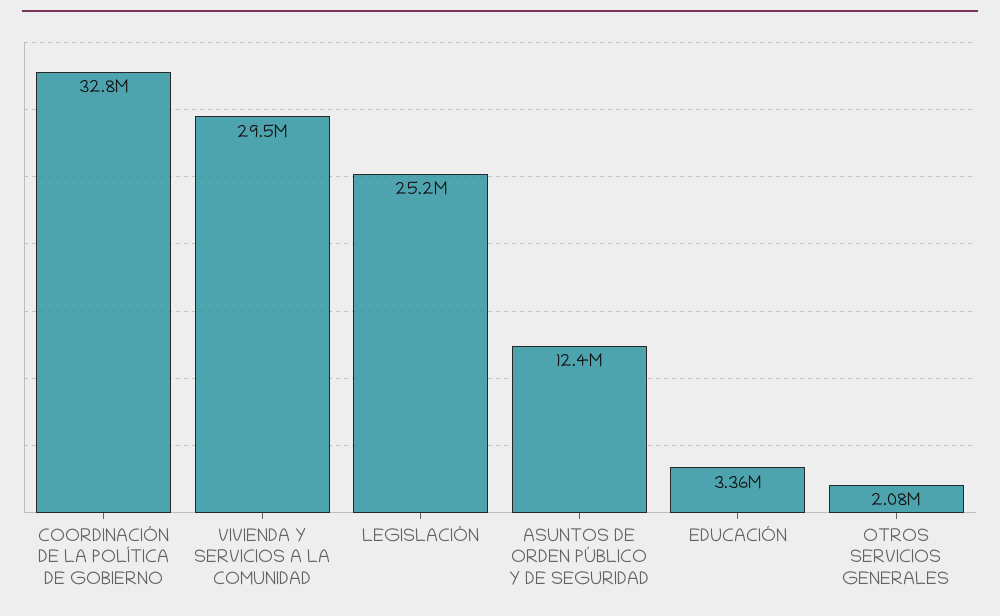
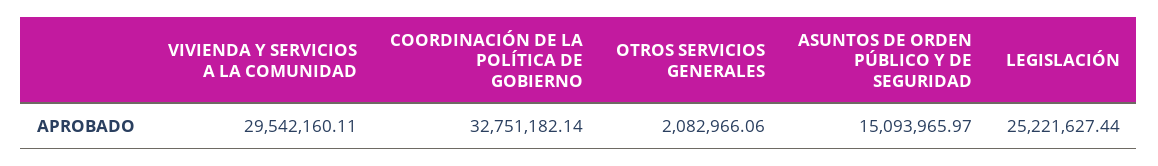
  {
    "COORDINACIÓN DE LA POLÍTICA DE GOBIERNO": 32751182.14,
    "VIVIENDA Y SERVICIOS A LA COMUNIDAD": 29542160.11,
    "LEGISLACIÓN": 25221627.44,
-   "ASUNTOS DE ORDEN PÚBLICO Y DE SEGURIDAD": 12400000,
+   "ASUNTOS DE ORDEN PÚBLICO Y DE SEGURIDAD": 15093965.97,
-   "EDUCACIÓN": 3360000,
    "OTROS SERVICIOS GENERALES": 2082966.06
  }

